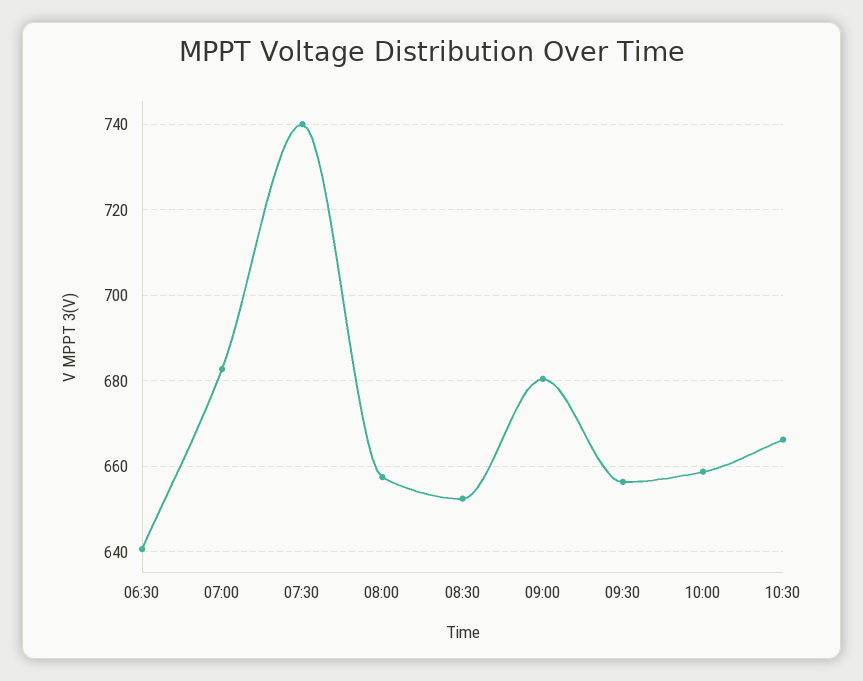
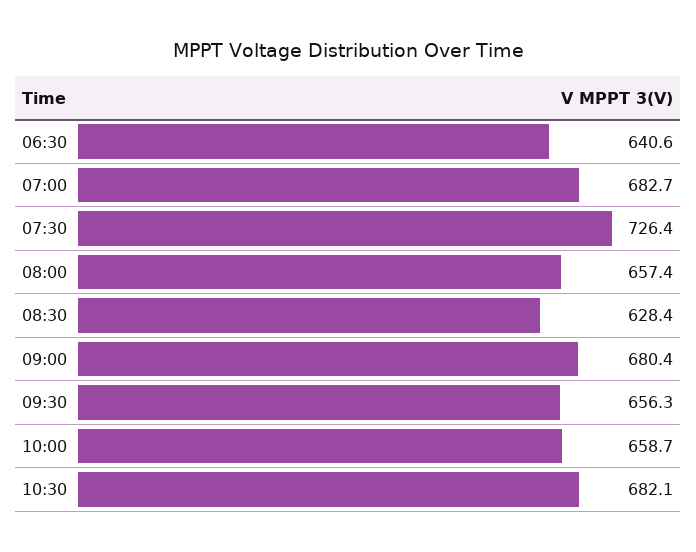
  {
    "06:30": 640.6,
    "07:00": 682.7,
-   "07:30": 740,
+   "07:30": 726.4,
    "08:00": 657.4,
-   "08:30": 652,
+   "08:30": 628.4,
    "09:00": 680.4,
    "09:30": 656.3,
    "10:00": 658.7,
-   "10:30": 666
+   "10:30": 682.1
  }

